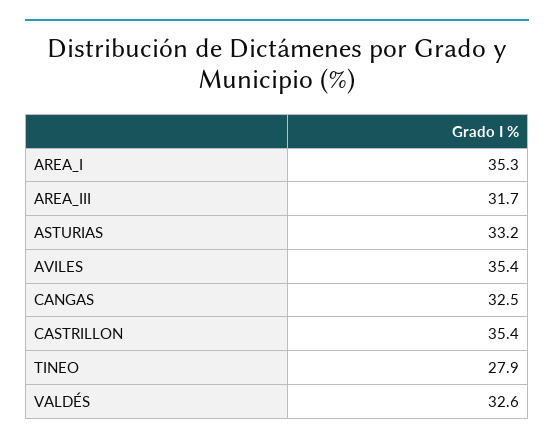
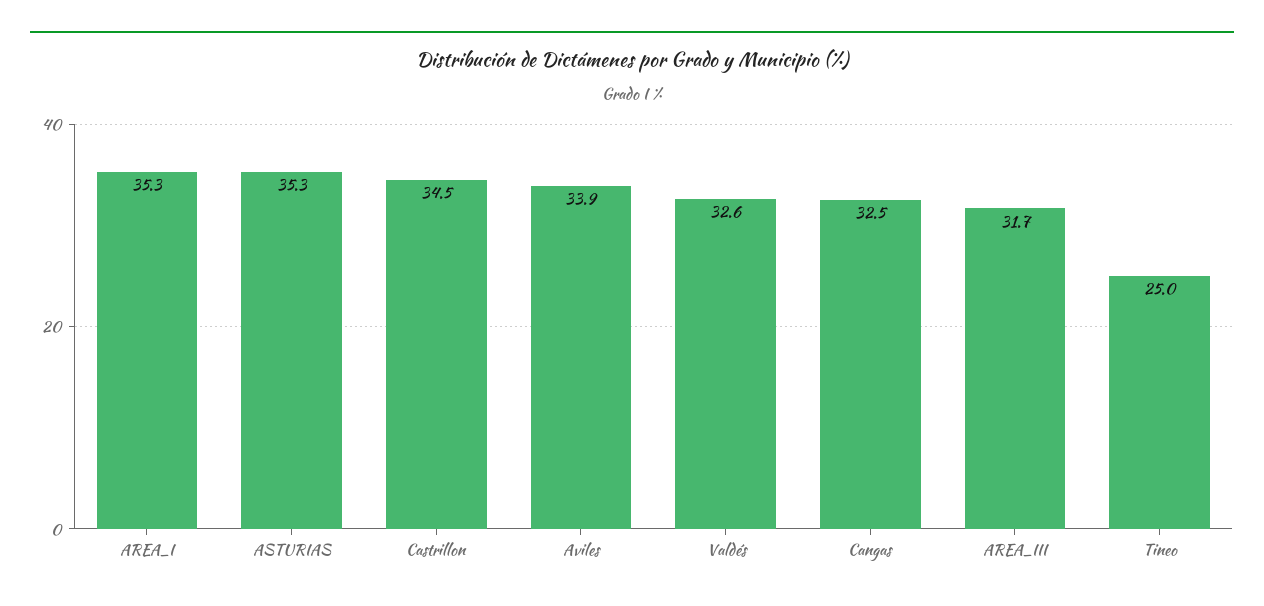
  {
    "AREA_I": 35.3,
    "AREA_III": 31.7,
-   "ASTURIAS": 33.2,
+   "ASTURIAS": 35.3,
-   "AVILES": 35.4,
+   "AVILES": 33.9,
    "CANGAS": 32.5,
-   "CASTRILLON": 35.4,
+   "CASTRILLON": 34.5,
-   "TINEO": 27.9,
+   "TINEO": 25,
    "VALDÉS": 32.6
  }

